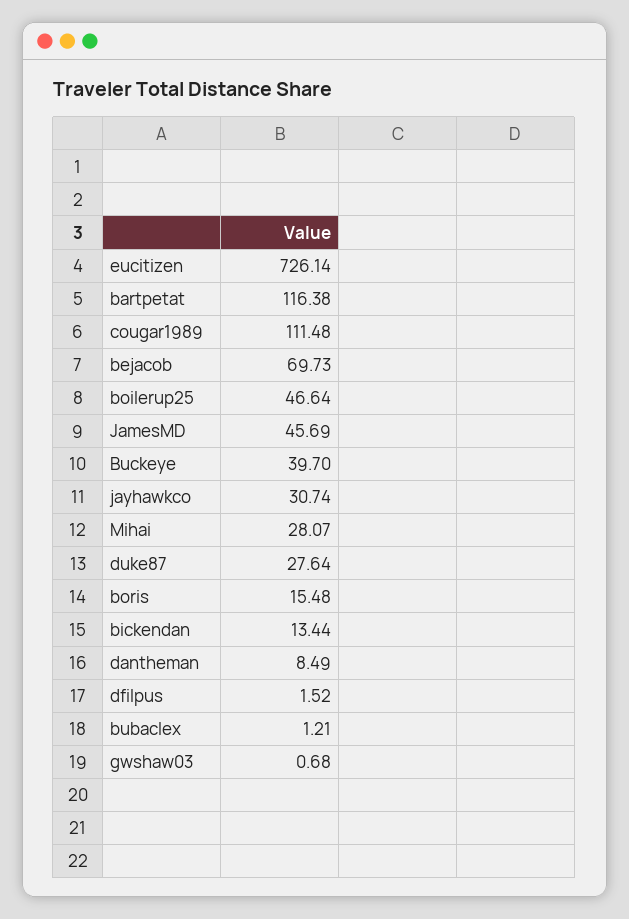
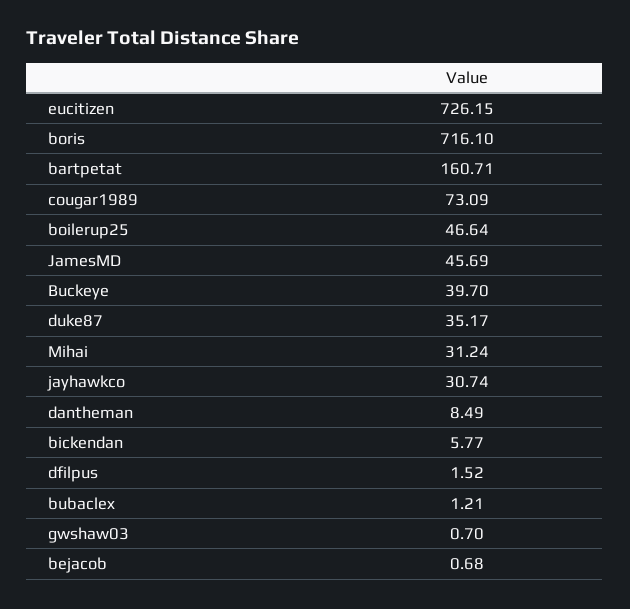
  {
-   "eucitizen": 726.14,
+   "eucitizen": 726.15,
-   "bartpetat": 116.38,
+   "bartpetat": 160.71,
-   "cougar1989": 111.48,
+   "cougar1989": 73.09,
-   "bejacob": 69.73,
+   "bejacob": 0.68,
    "boilerup25": 46.64,
    "JamesMD": 45.69,
    "Buckeye": 39.7,
    "jayhawkco": 30.74,
-   "Mihai": 28.07,
+   "Mihai": 31.24,
-   "duke87": 27.64,
+   "duke87": 35.17,
-   "boris": 15.48,
+   "boris": 716.1,
-   "bickendan": 13.44,
+   "bickendan": 5.77,
    "dantheman": 8.49,
    "dfilpus": 1.52,
    "bubaclex": 1.21,
-   "gwshaw03": 0.68
+   "gwshaw03": 0.7
  }

